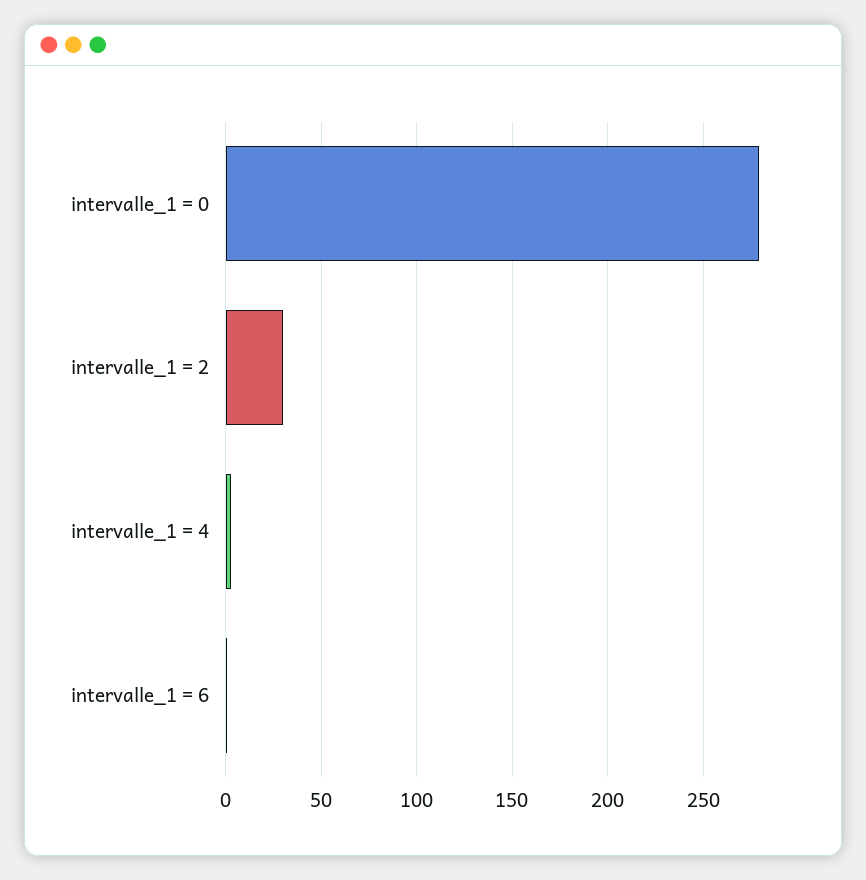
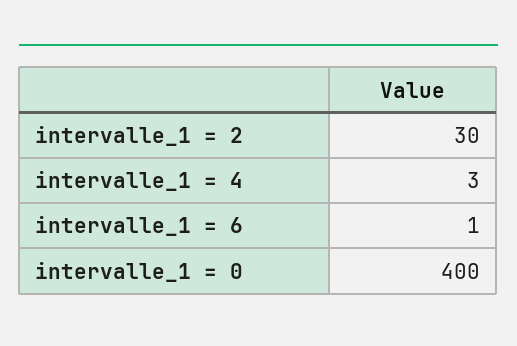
  {
-   "intervalle_1 = 0": 280,
+   "intervalle_1 = 0": 400,
    "intervalle_1 = 2": 30,
    "intervalle_1 = 4": 3,
    "intervalle_1 = 6": 1
  }

